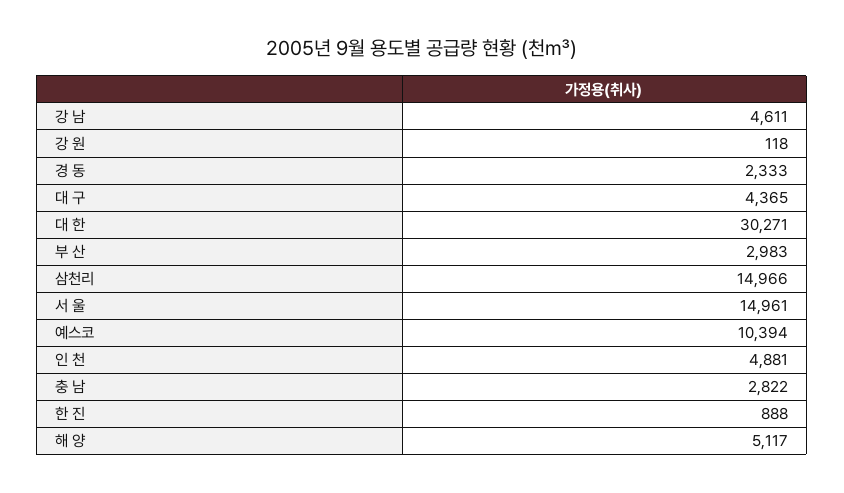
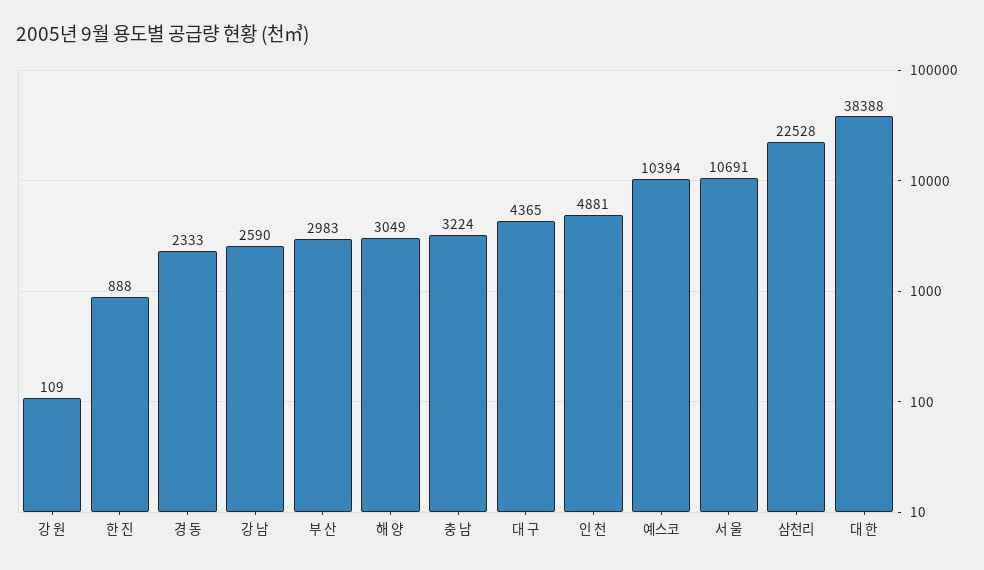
  {
-   "강 남": 4611,
+   "강 남": 2590,
-   "강 원": 118,
+   "강 원": 109,
    "경 동": 2333,
    "대 구": 4365,
-   "대 한": 30271,
+   "대 한": 38388,
    "부 산": 2983,
-   "삼천리": 14966,
+   "삼천리": 22528,
-   "서 울": 14961,
+   "서 울": 10691,
    "예스코": 10394,
    "인 천": 4881,
-   "충 남": 2822,
+   "충 남": 3224,
    "한 진": 888,
-   "해 양": 5117
+   "해 양": 3049
  }

